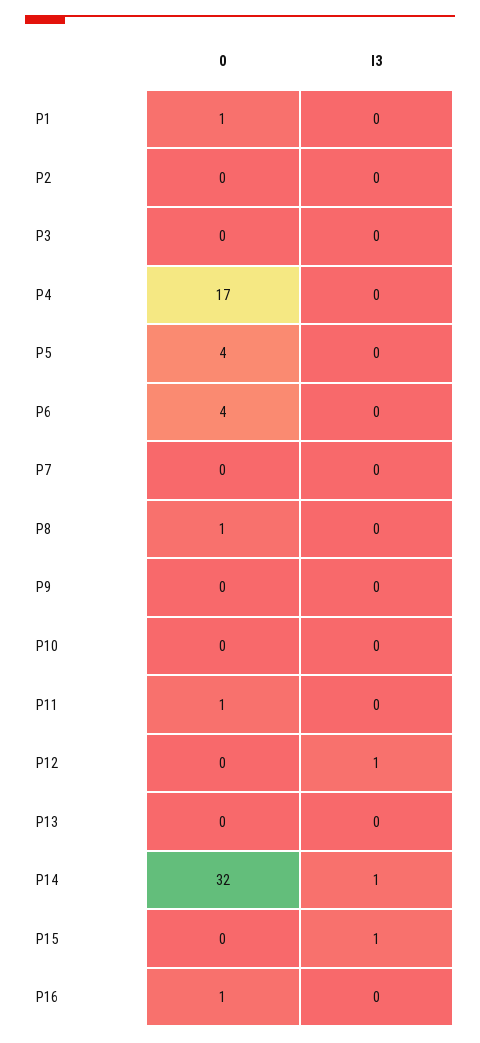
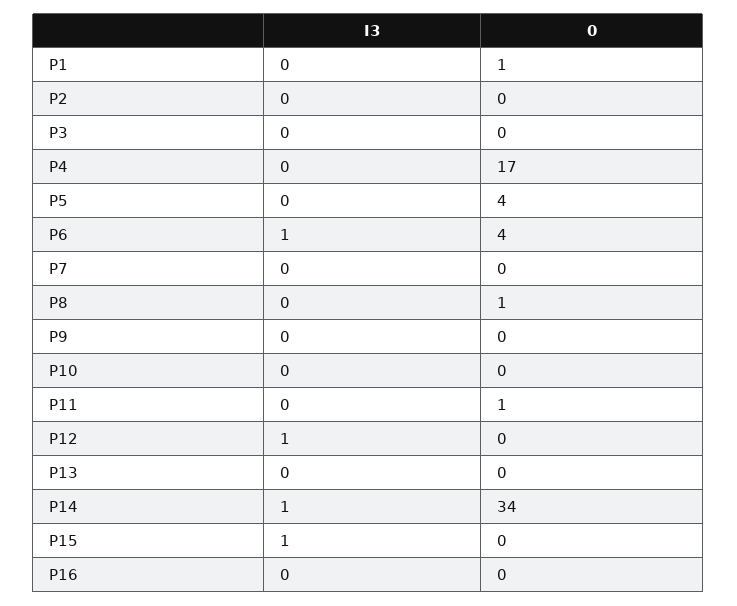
  {
    "0": {
      "P1": 1,
      "P2": 0,
      "P3": 0,
      "P4": 17,
      "P5": 4,
      "P6": 4,
      "P7": 0,
      "P8": 1,
      "P9": 0,
      "P10": 0,
      "P11": 1,
      "P12": 0,
      "P13": 0,
-     "P14": 32,
+     "P14": 34,
      "P15": 0,
-     "P16": 1
+     "P16": 0
    },
    "I3": {
      "P1": 0,
      "P2": 0,
      "P3": 0,
      "P4": 0,
      "P5": 0,
-     "P6": 0,
+     "P6": 1,
      "P7": 0,
      "P8": 0,
      "P9": 0,
      "P10": 0,
      "P11": 0,
      "P12": 1,
      "P13": 0,
      "P14": 1,
      "P15": 1,
      "P16": 0
    }
  }

